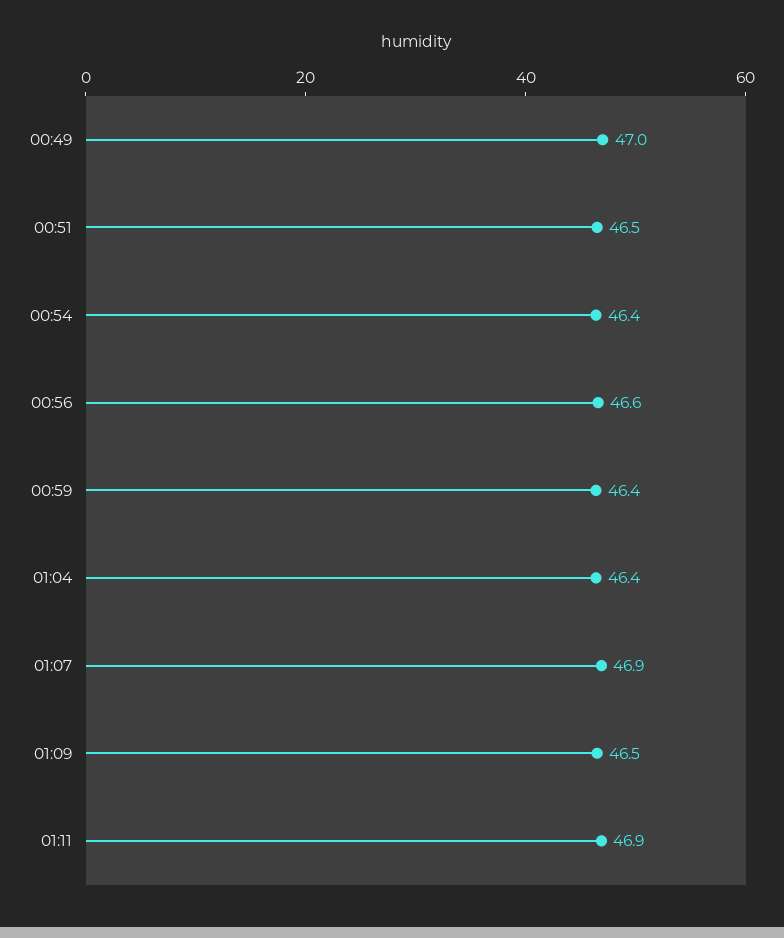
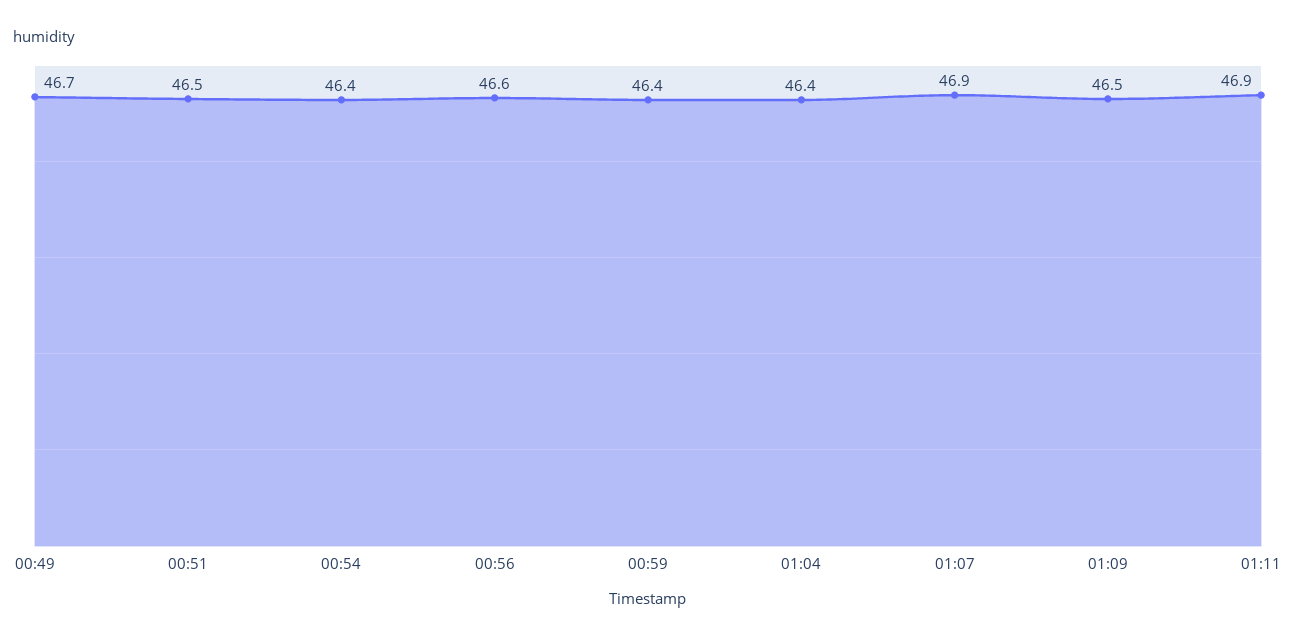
  {
-   "00:49": 47,
+   "00:49": 46.7,
    "00:51": 46.5,
    "00:54": 46.4,
    "00:56": 46.6,
    "00:59": 46.4,
    "01:04": 46.4,
    "01:07": 46.9,
    "01:09": 46.5,
    "01:11": 46.9
  }

